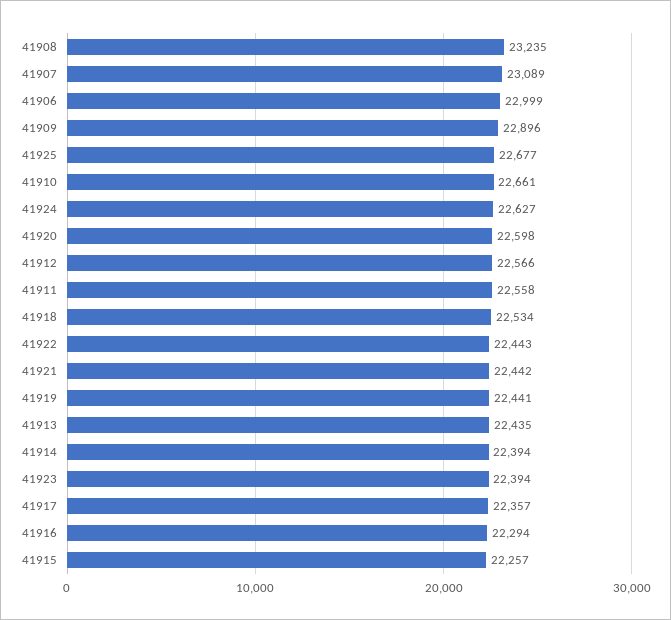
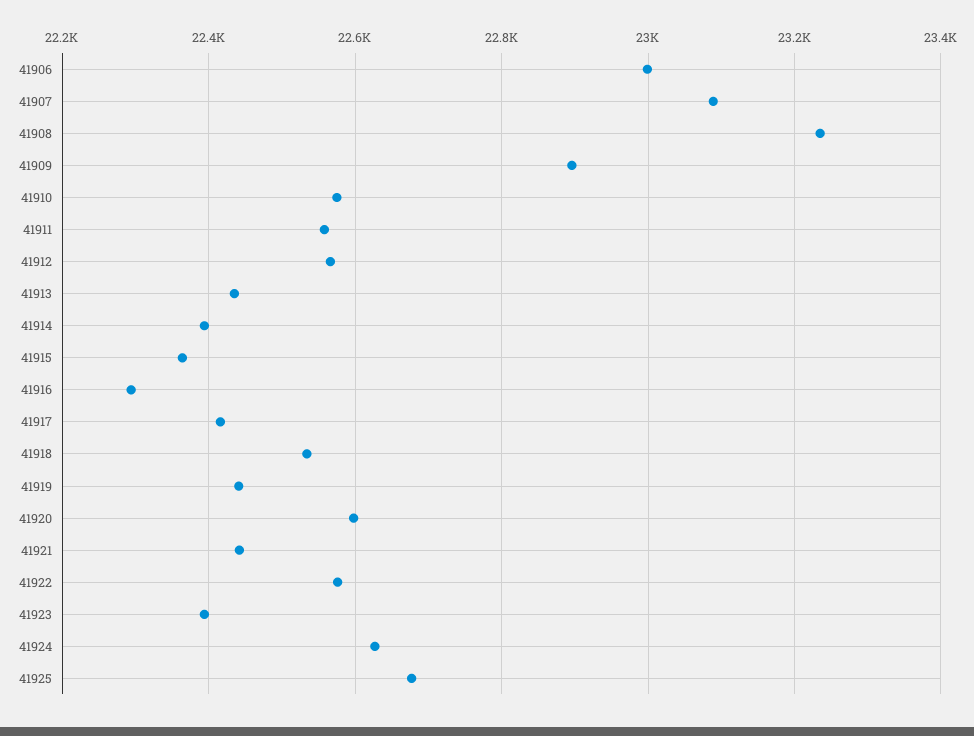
  {
    "41908": 23235,
    "41907": 23089,
    "41906": 22999,
    "41909": 22896,
    "41925": 22677,
-   "41910": 22661,
+   "41910": 22580,
    "41924": 22627,
    "41920": 22598,
    "41912": 22566,
    "41911": 22558,
    "41918": 22534,
-   "41922": 22443,
+   "41922": 22580,
    "41921": 22442,
    "41919": 22441,
    "41913": 22435,
    "41914": 22394,
    "41923": 22394,
-   "41917": 22357,
+   "41917": 22420,
    "41916": 22294,
-   "41915": 22257
+   "41915": 22360
  }

